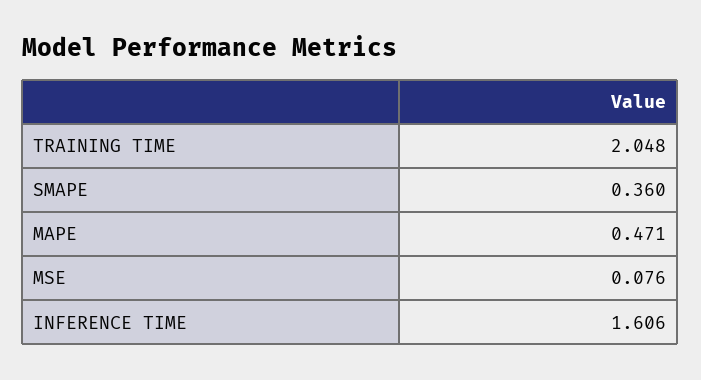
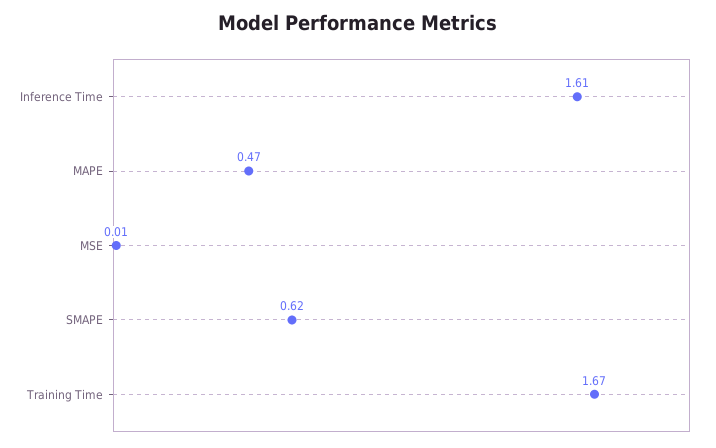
  {
-   "TRAINING TIME": 2.048,
+   "TRAINING TIME": 1.67,
-   "SMAPE": 0.36,
+   "SMAPE": 0.62,
    "MAPE": 0.471,
-   "MSE": 0.076,
+   "MSE": 0.01,
    "INFERENCE TIME": 1.606
  }

